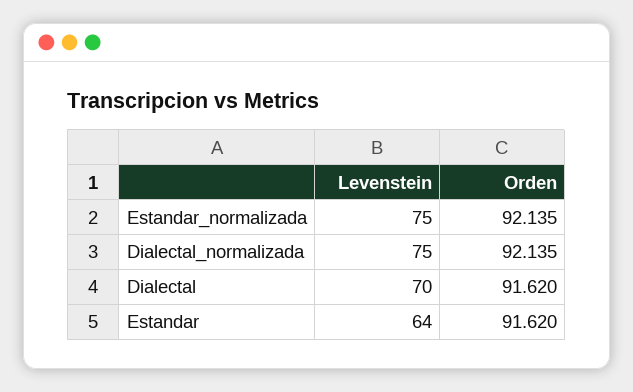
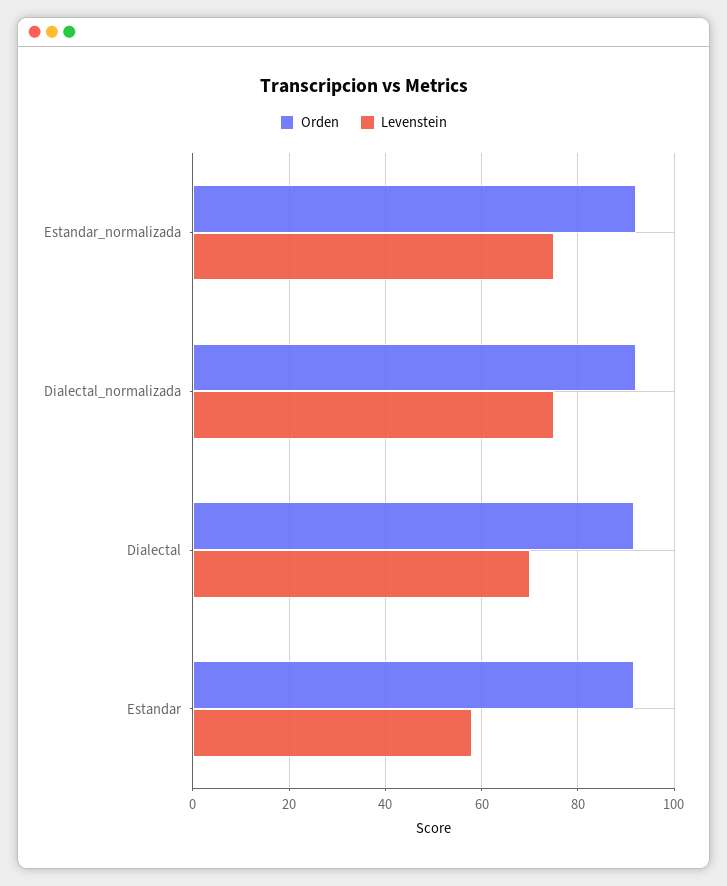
  {
    "Levenstein": {
      "Estandar_normalizada": 75,
      "Dialectal_normalizada": 75,
      "Dialectal": 70,
-     "Estandar": 64
+     "Estandar": 58
    },
    "Orden": {
      "Estandar_normalizada": 92.135,
      "Dialectal_normalizada": 92.135,
      "Dialectal": 91.62,
      "Estandar": 91.62
    }
  }

